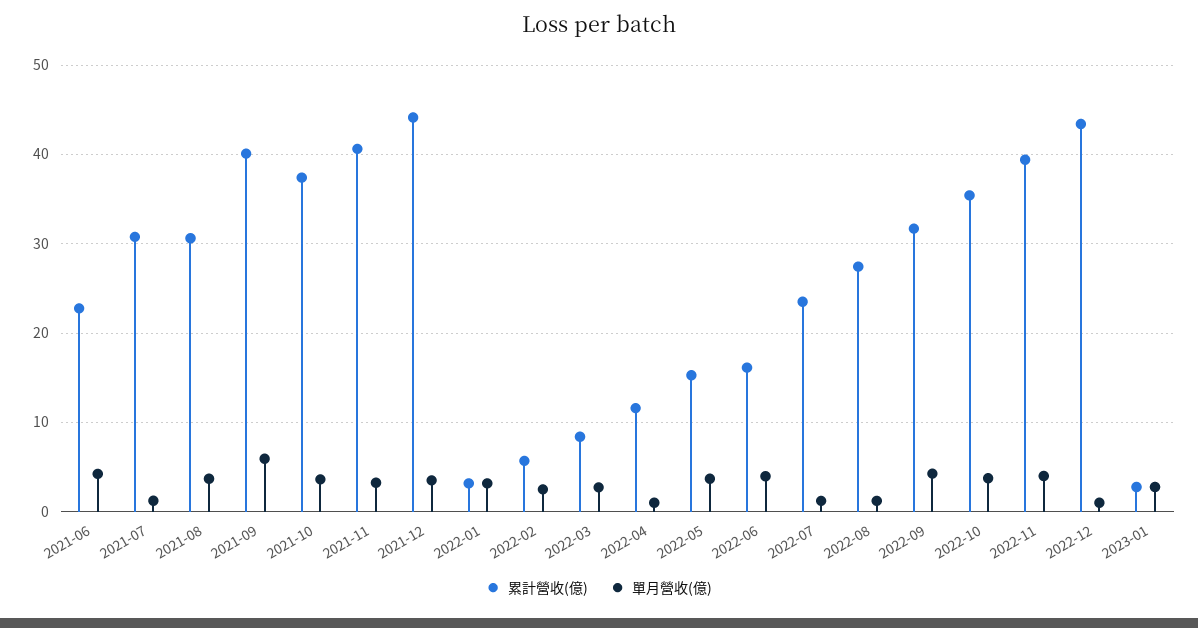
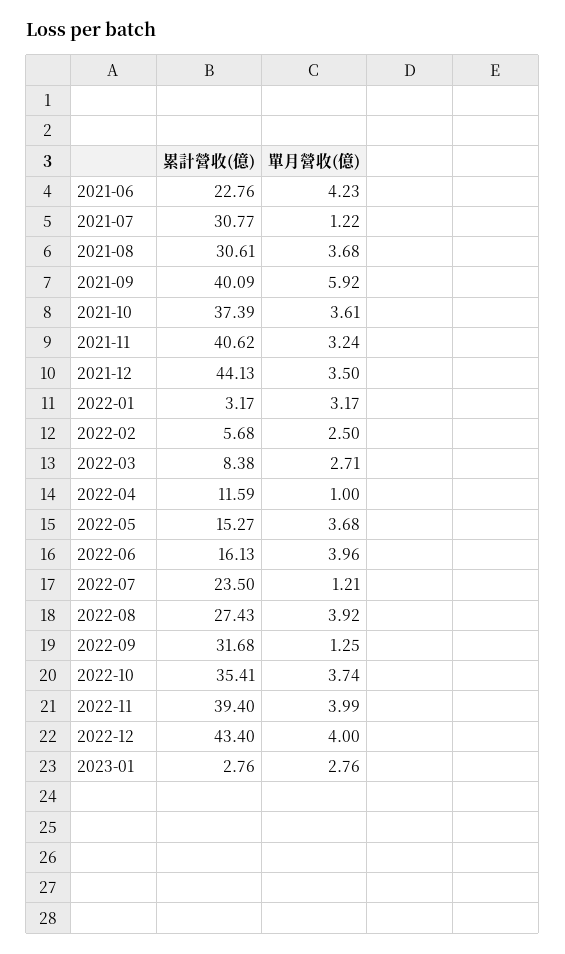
  {
    "累計營收(億)": {
      "2021-06": 22.76,
      "2021-07": 30.77,
      "2021-08": 30.61,
      "2021-09": 40.09,
      "2021-10": 37.39,
      "2021-11": 40.62,
      "2021-12": 44.13,
      "2022-01": 3.17,
      "2022-02": 5.68,
      "2022-03": 8.38,
      "2022-04": 11.59,
      "2022-05": 15.27,
      "2022-06": 16.13,
      "2022-07": 23.5,
      "2022-08": 27.43,
      "2022-09": 31.68,
      "2022-10": 35.41,
      "2022-11": 39.4,
      "2022-12": 43.4,
      "2023-01": 2.76
    },
    "單月營收(億)": {
      "2021-06": 4.23,
      "2021-07": 1.22,
      "2021-08": 3.68,
      "2021-09": 5.92,
      "2021-10": 3.61,
      "2021-11": 3.24,
      "2021-12": 3.5,
      "2022-01": 3.17,
      "2022-02": 2.5,
      "2022-03": 2.71,
      "2022-04": 1,
      "2022-05": 3.68,
      "2022-06": 3.96,
      "2022-07": 1.21,
-     "2022-08": 1,
+     "2022-08": 3.92,
-     "2022-09": 4,
+     "2022-09": 1.25,
      "2022-10": 3.74,
      "2022-11": 3.99,
-     "2022-12": 1,
+     "2022-12": 4,
      "2023-01": 2.76
    }
  }

